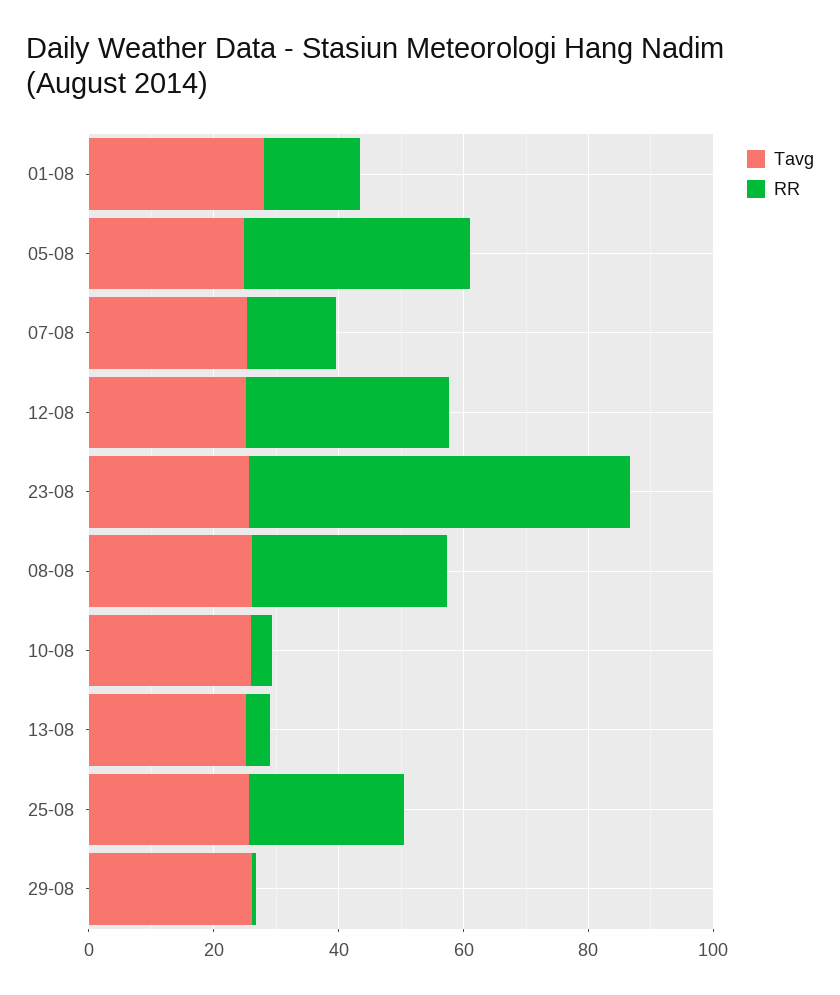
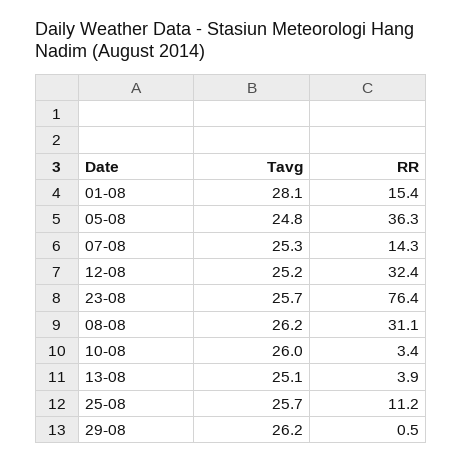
  {
    "Tavg": {
      "01-08": 28.1,
      "05-08": 24.8,
      "07-08": 25.3,
      "12-08": 25.2,
      "23-08": 25.7,
      "08-08": 26.2,
      "10-08": 26,
      "13-08": 25.1,
      "25-08": 25.7,
      "29-08": 26.2
    },
    "RR": {
      "01-08": 15.4,
      "05-08": 36.3,
      "07-08": 14.3,
      "12-08": 32.4,
-     "23-08": 60,
+     "23-08": 76.4,
      "08-08": 31.1,
      "10-08": 3.4,
      "13-08": 3.9,
-     "25-08": 25,
+     "25-08": 11.2,
      "29-08": 0.5
    }
  }

